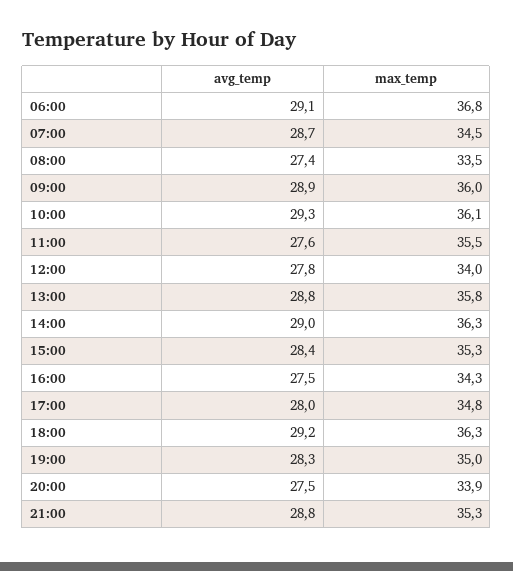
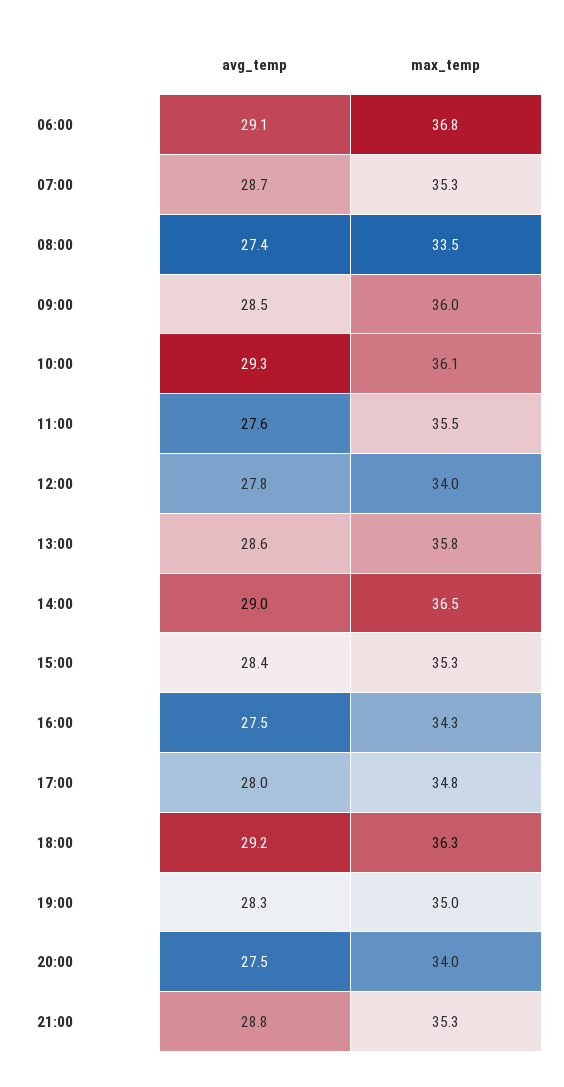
  {
    "avg_temp": {
      "06:00": 29.1,
      "07:00": 28.7,
      "08:00": 27.4,
-     "09:00": 28.9,
+     "09:00": 28.5,
      "10:00": 29.3,
      "11:00": 27.6,
      "12:00": 27.8,
-     "13:00": 28.8,
+     "13:00": 28.6,
      "14:00": 29,
      "15:00": 28.4,
      "16:00": 27.5,
      "17:00": 28,
      "18:00": 29.2,
      "19:00": 28.3,
      "20:00": 27.5,
      "21:00": 28.8
    },
    "max_temp": {
      "06:00": 36.8,
-     "07:00": 34.5,
+     "07:00": 35.3,
      "08:00": 33.5,
      "09:00": 36,
      "10:00": 36.1,
      "11:00": 35.5,
      "12:00": 34,
      "13:00": 35.8,
-     "14:00": 36.3,
+     "14:00": 36.5,
      "15:00": 35.3,
      "16:00": 34.3,
      "17:00": 34.8,
      "18:00": 36.3,
      "19:00": 35,
-     "20:00": 33.9,
+     "20:00": 34,
      "21:00": 35.3
    }
  }

